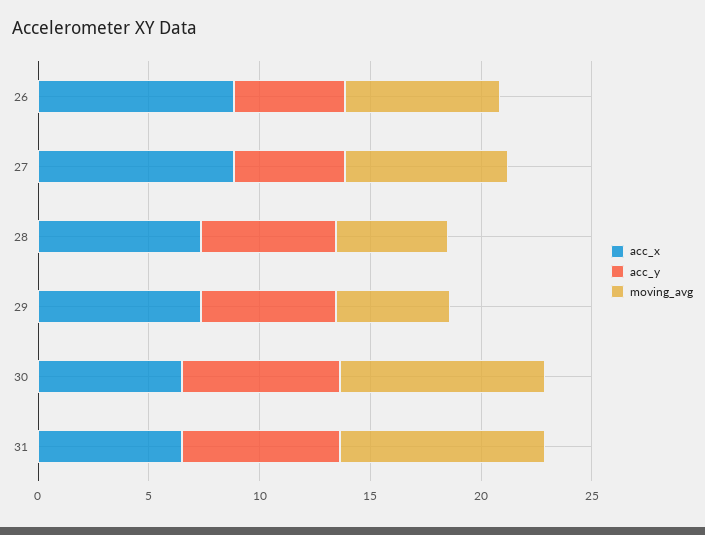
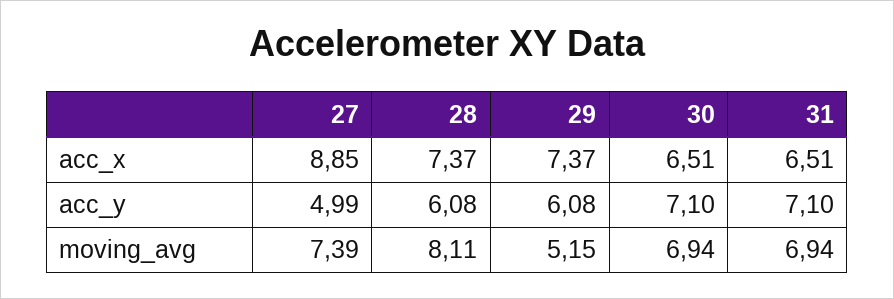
  {
    "acc_x": {
-     "26": 9,
      "27": 8.85,
      "28": 7.37,
      "29": 7.37,
      "30": 6.51,
      "31": 6.51
    },
    "acc_y": {
-     "26": 5,
      "27": 4.99,
      "28": 6.08,
      "29": 6.08,
      "30": 7.1,
      "31": 7.1
    },
    "moving_avg": {
-     "26": 7,
      "27": 7.39,
-     "28": 5,
+     "28": 8.11,
      "29": 5.15,
-     "30": 9,
+     "30": 6.94,
-     "31": 9
+     "31": 6.94
    }
  }

